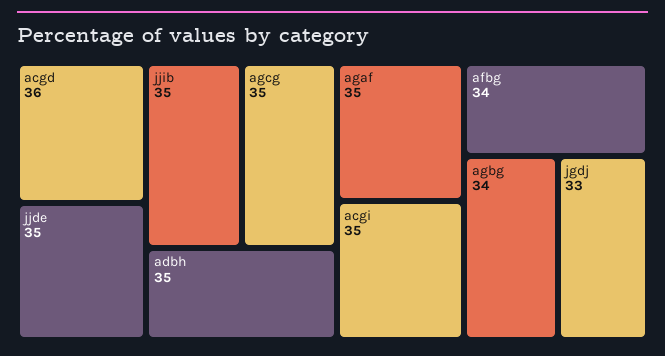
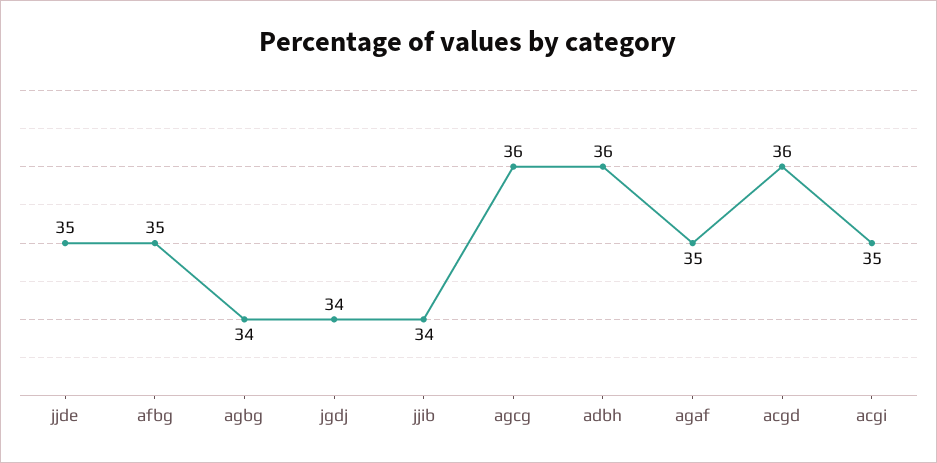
  {
    "acgd": 36,
    "jjde": 35,
-   "jjib": 35,
+   "jjib": 34,
-   "agcg": 35,
+   "agcg": 36,
-   "adbh": 35,
+   "adbh": 36,
    "agaf": 35,
    "acgi": 35,
-   "afbg": 34,
+   "afbg": 35,
    "agbg": 34,
-   "jgdj": 33
+   "jgdj": 34
  }

